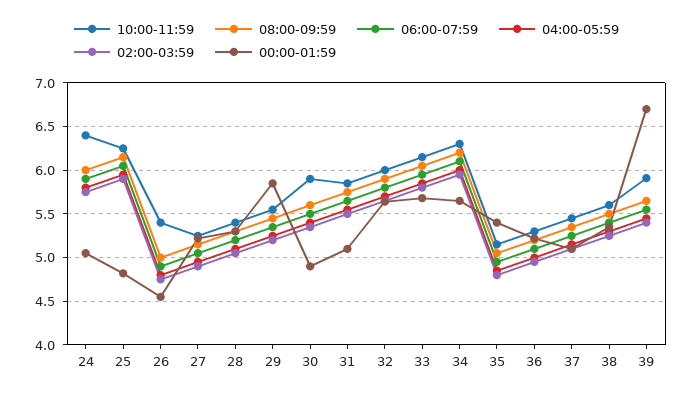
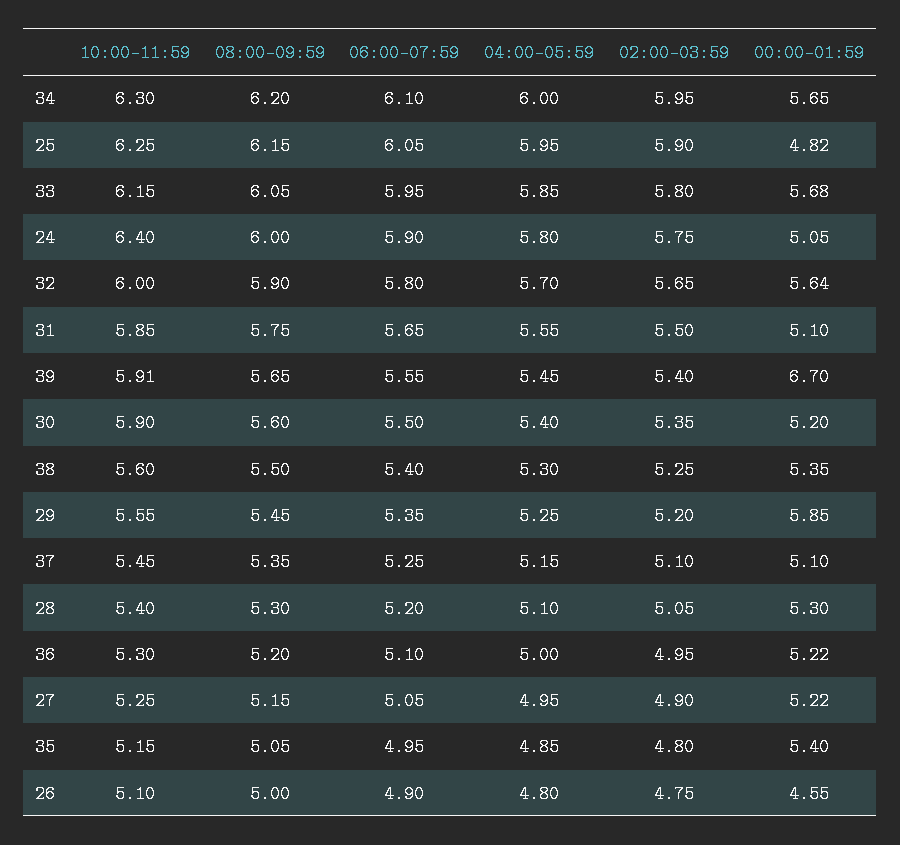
  {
    "10:00-11:59": {
      "24": 6.4,
      "25": 6.25,
-     "26": 5.4,
+     "26": 5.1,
      "27": 5.25,
      "28": 5.4,
      "29": 5.55,
      "30": 5.9,
      "31": 5.85,
      "32": 6,
      "33": 6.15,
      "34": 6.3,
      "35": 5.15,
      "36": 5.3,
      "37": 5.45,
      "38": 5.6,
      "39": 5.91
    },
    "08:00-09:59": {
      "24": 6,
      "25": 6.15,
      "26": 5,
      "27": 5.15,
      "28": 5.3,
      "29": 5.45,
      "30": 5.6,
      "31": 5.75,
      "32": 5.9,
      "33": 6.05,
      "34": 6.2,
      "35": 5.05,
      "36": 5.2,
      "37": 5.35,
      "38": 5.5,
      "39": 5.65
    },
    "06:00-07:59": {
      "24": 5.9,
      "25": 6.05,
      "26": 4.9,
      "27": 5.05,
      "28": 5.2,
      "29": 5.35,
      "30": 5.5,
      "31": 5.65,
      "32": 5.8,
      "33": 5.95,
      "34": 6.1,
      "35": 4.95,
      "36": 5.1,
      "37": 5.25,
      "38": 5.4,
      "39": 5.55
    },
    "04:00-05:59": {
      "24": 5.8,
      "25": 5.95,
      "26": 4.8,
      "27": 4.95,
      "28": 5.1,
      "29": 5.25,
      "30": 5.4,
      "31": 5.55,
      "32": 5.7,
      "33": 5.85,
      "34": 6,
      "35": 4.85,
      "36": 5,
      "37": 5.15,
      "38": 5.3,
      "39": 5.45
    },
    "02:00-03:59": {
      "24": 5.75,
      "25": 5.9,
      "26": 4.75,
      "27": 4.9,
      "28": 5.05,
      "29": 5.2,
      "30": 5.35,
      "31": 5.5,
      "32": 5.65,
      "33": 5.8,
      "34": 5.95,
      "35": 4.8,
      "36": 4.95,
      "37": 5.1,
      "38": 5.25,
      "39": 5.4
    },
    "00:00-01:59": {
      "24": 5.05,
      "25": 4.82,
      "26": 4.55,
      "27": 5.22,
      "28": 5.3,
      "29": 5.85,
-     "30": 4.9,
+     "30": 5.2,
      "31": 5.1,
      "32": 5.64,
      "33": 5.68,
      "34": 5.65,
      "35": 5.4,
      "36": 5.22,
      "37": 5.1,
      "38": 5.35,
      "39": 6.7
    }
  }

